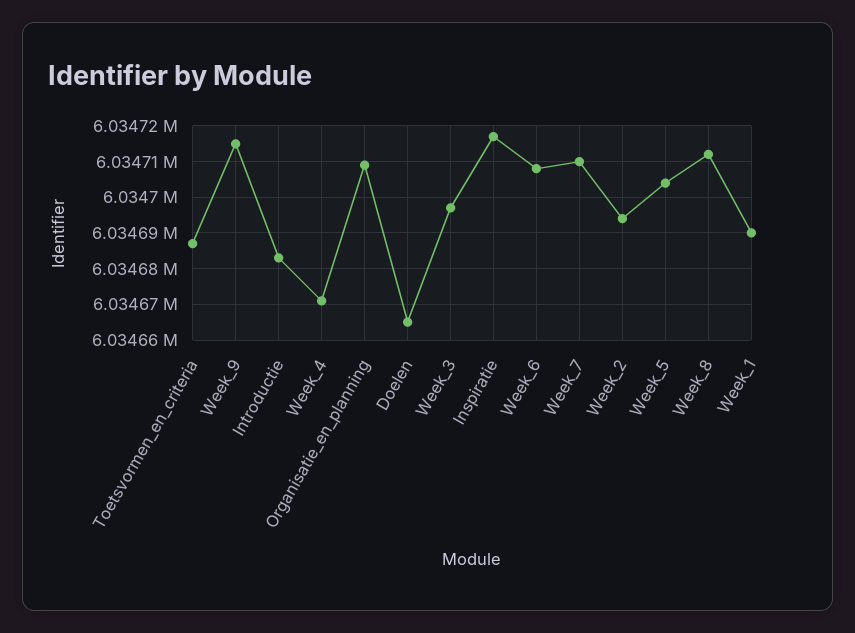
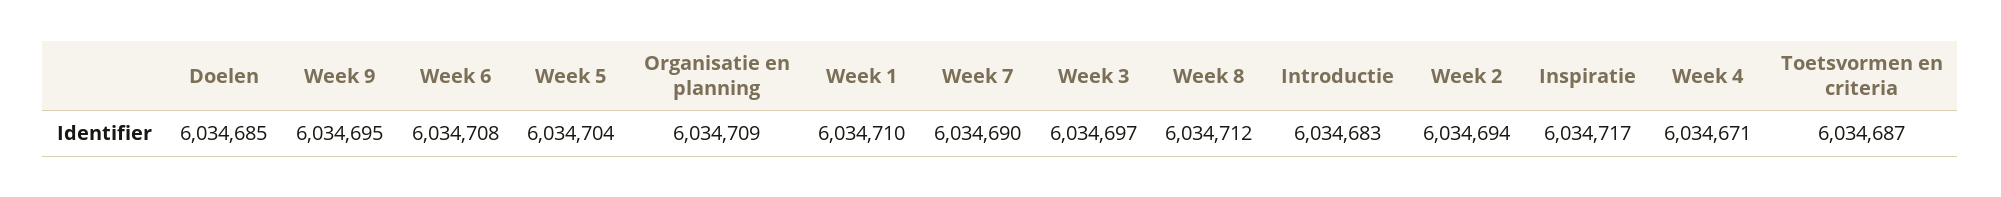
  {
    "Toetsvormen_en_criteria": 6034687,
-   "Week_9": 6034715,
+   "Week_9": 6034695,
    "Introductie": 6034683,
    "Week_4": 6034671,
    "Organisatie_en_planning": 6034709,
-   "Doelen": 6034665,
+   "Doelen": 6034685,
    "Week_3": 6034697,
    "Inspiratie": 6034717,
    "Week_6": 6034708,
-   "Week_7": 6034710,
+   "Week_7": 6034690,
    "Week_2": 6034694,
    "Week_5": 6034704,
    "Week_8": 6034712,
-   "Week_1": 6034690
+   "Week_1": 6034710
  }

